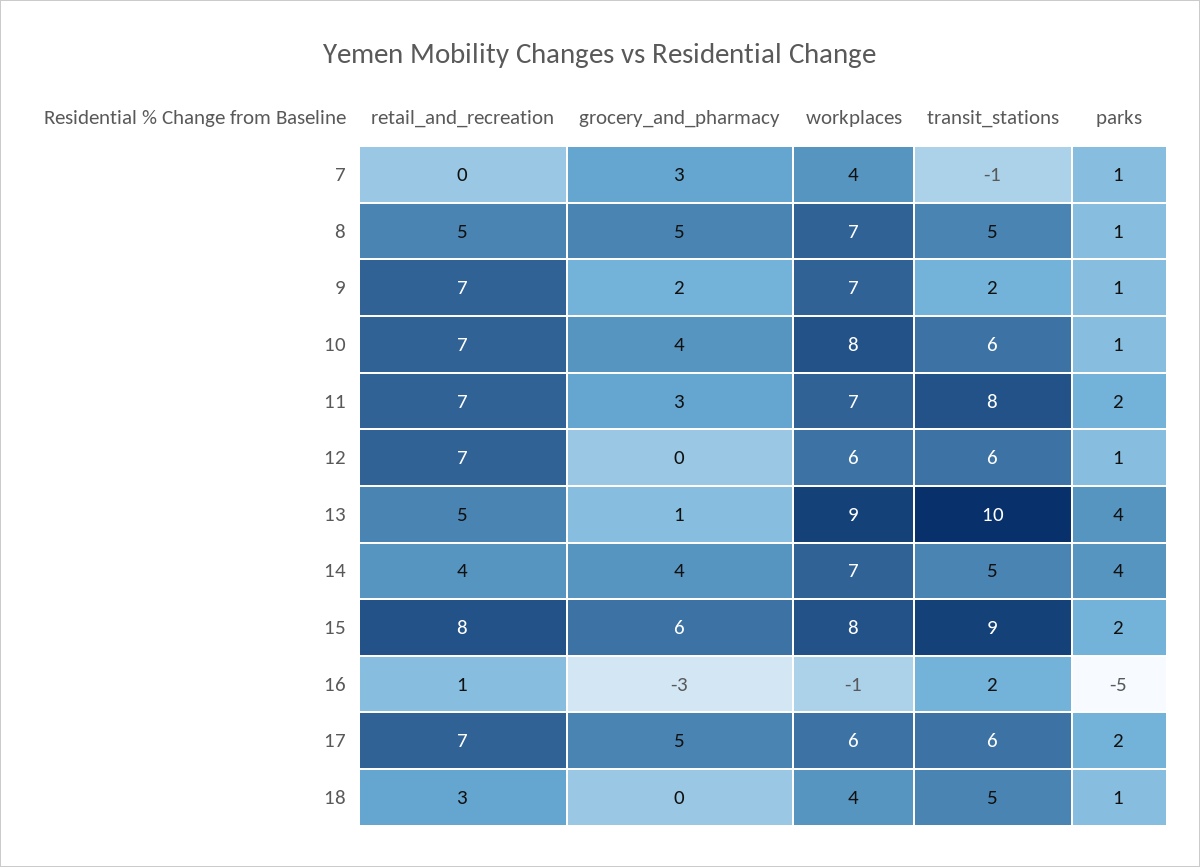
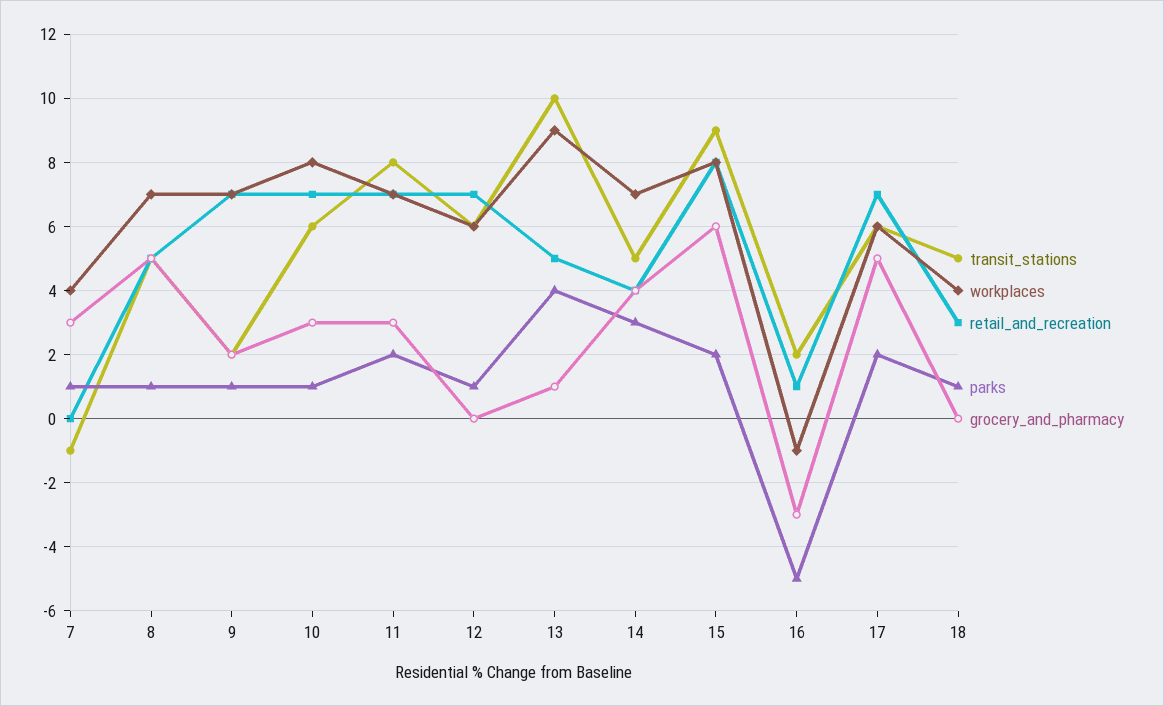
  {
    "retail_and_recreation": {
      "7": 0,
      "8": 5,
      "9": 7,
      "10": 7,
      "11": 7,
      "12": 7,
      "13": 5,
      "14": 4,
      "15": 8,
      "16": 1,
      "17": 7,
      "18": 3
    },
    "grocery_and_pharmacy": {
      "7": 3,
      "8": 5,
      "9": 2,
-     "10": 4,
+     "10": 3,
      "11": 3,
      "12": 0,
      "13": 1,
      "14": 4,
      "15": 6,
      "16": -3,
      "17": 5,
      "18": 0
    },
    "workplaces": {
      "7": 4,
      "8": 7,
      "9": 7,
      "10": 8,
      "11": 7,
      "12": 6,
      "13": 9,
      "14": 7,
      "15": 8,
      "16": -1,
      "17": 6,
      "18": 4
    },
    "transit_stations": {
      "7": -1,
      "8": 5,
      "9": 2,
      "10": 6,
      "11": 8,
      "12": 6,
      "13": 10,
      "14": 5,
      "15": 9,
      "16": 2,
      "17": 6,
      "18": 5
    },
    "parks": {
      "7": 1,
      "8": 1,
      "9": 1,
      "10": 1,
      "11": 2,
      "12": 1,
      "13": 4,
-     "14": 4,
+     "14": 3,
      "15": 2,
      "16": -5,
      "17": 2,
      "18": 1
    }
  }

